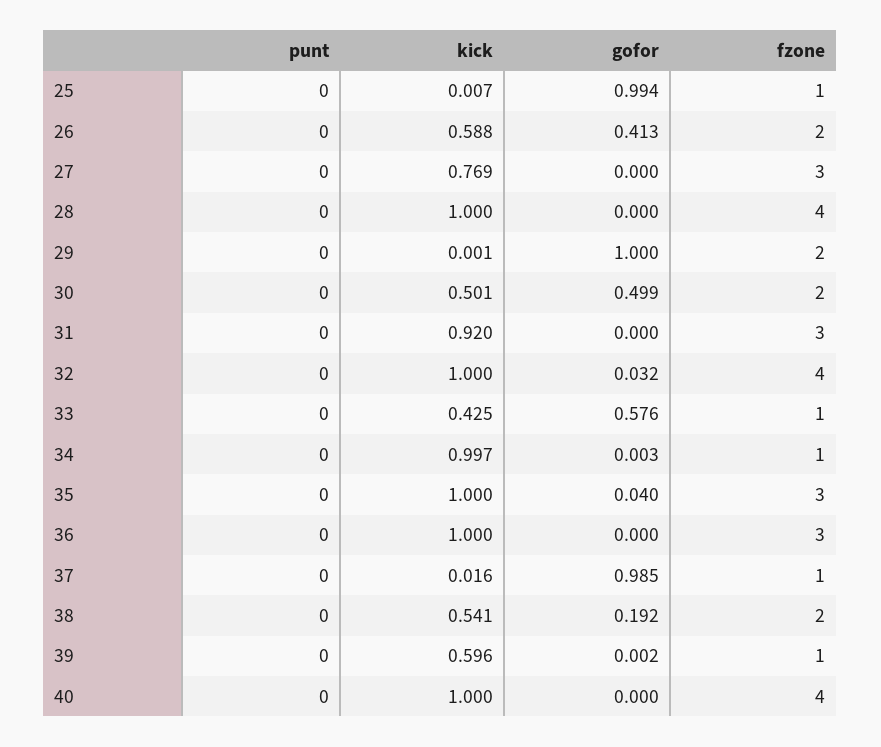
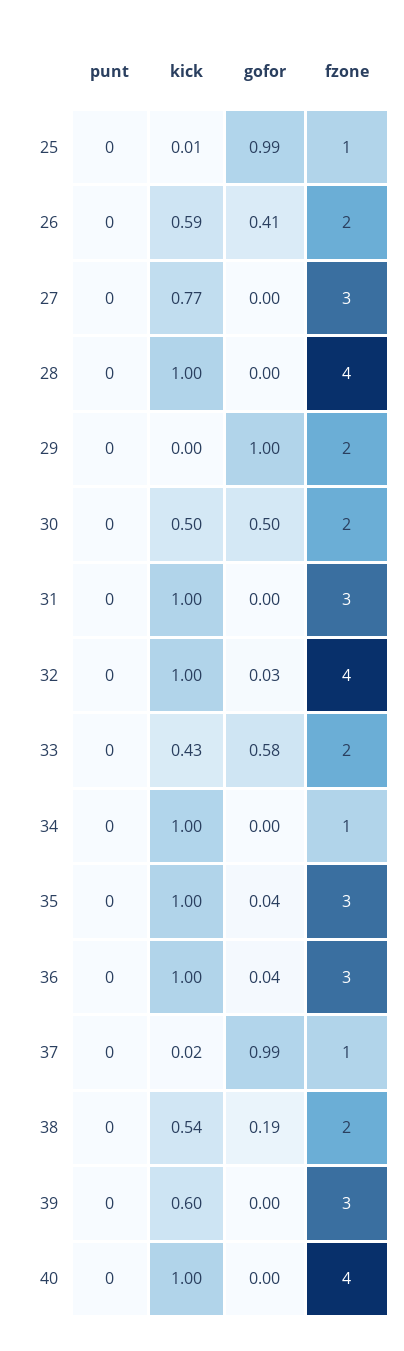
  {
    "punt": {
      "25": 0,
      "26": 0,
      "27": 0,
      "28": 0,
      "29": 0,
      "30": 0,
      "31": 0,
      "32": 0,
      "33": 0,
      "34": 0,
      "35": 0,
      "36": 0,
      "37": 0,
      "38": 0,
      "39": 0,
      "40": 0
    },
    "kick": {
      "25": 0.007,
      "26": 0.588,
      "27": 0.769,
      "28": 1,
      "29": 0.001,
      "30": 0.501,
-     "31": 0.92,
+     "31": 1,
      "32": 1,
      "33": 0.425,
      "34": 0.997,
      "35": 1,
      "36": 1,
      "37": 0.016,
      "38": 0.541,
      "39": 0.596,
      "40": 1
    },
    "gofor": {
      "25": 0.994,
      "26": 0.413,
      "27": 0,
      "28": 0,
      "29": 1,
      "30": 0.499,
      "31": 0,
      "32": 0.032,
      "33": 0.576,
      "34": 0.003,
      "35": 0.04,
-     "36": 0,
+     "36": 0.04,
      "37": 0.985,
      "38": 0.192,
      "39": 0.002,
      "40": 0
    },
    "fzone": {
      "25": 1,
      "26": 2,
      "27": 3,
      "28": 4,
      "29": 2,
      "30": 2,
      "31": 3,
      "32": 4,
-     "33": 1,
+     "33": 2,
      "34": 1,
      "35": 3,
      "36": 3,
      "37": 1,
      "38": 2,
-     "39": 1,
+     "39": 3,
      "40": 4
    }
  }

